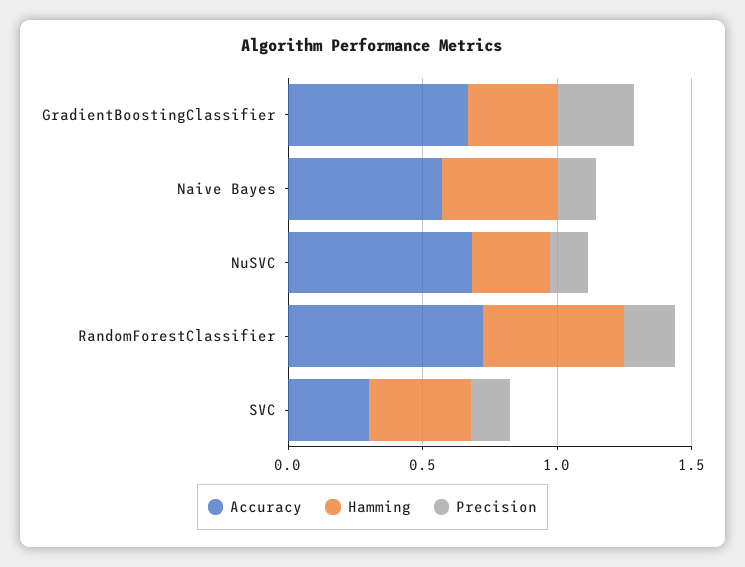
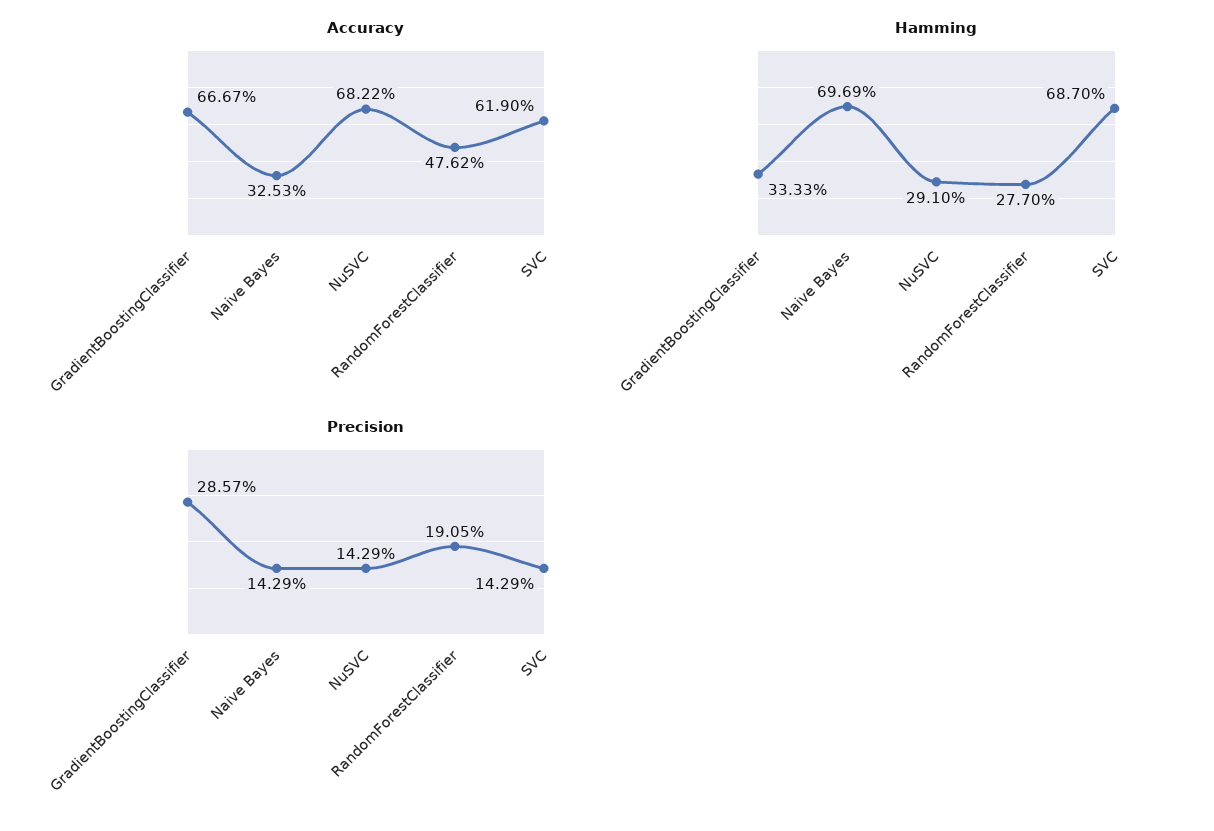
  {
    "Accuracy": {
      "GradientBoostingClassifier": 0.6667,
-     "Naive Bayes": 0.6,
+     "Naive Bayes": 0.3253,
      "NuSVC": 0.6822,
-     "RandomForestClassifier": 0.7,
+     "RandomForestClassifier": 0.4762,
-     "SVC": 0.3
+     "SVC": 0.619
    },
    "Hamming": {
      "GradientBoostingClassifier": 0.3333,
-     "Naive Bayes": 0.4,
+     "Naive Bayes": 0.6969,
      "NuSVC": 0.291,
-     "RandomForestClassifier": 0.5,
+     "RandomForestClassifier": 0.277,
-     "SVC": 0.4
+     "SVC": 0.687
    },
    "Precision": {
      "GradientBoostingClassifier": 0.2857,
      "Naive Bayes": 0.1429,
      "NuSVC": 0.1429,
      "RandomForestClassifier": 0.1905,
      "SVC": 0.1429
    }
  }

